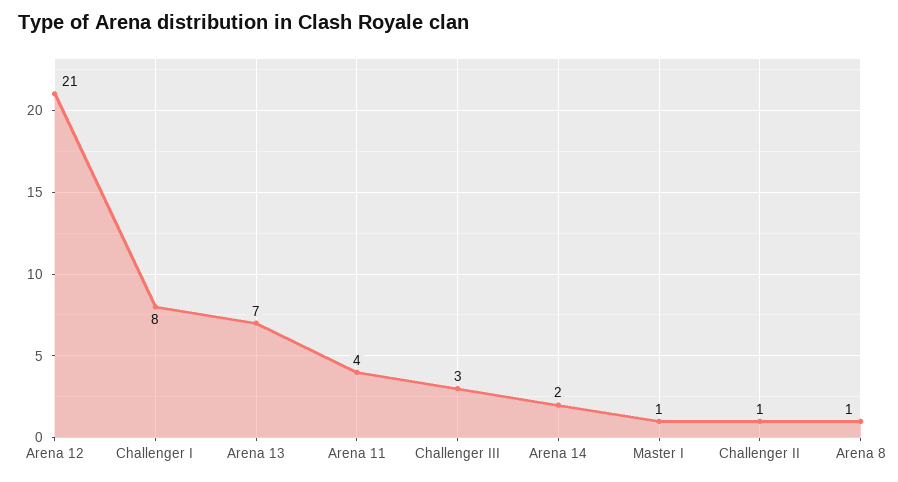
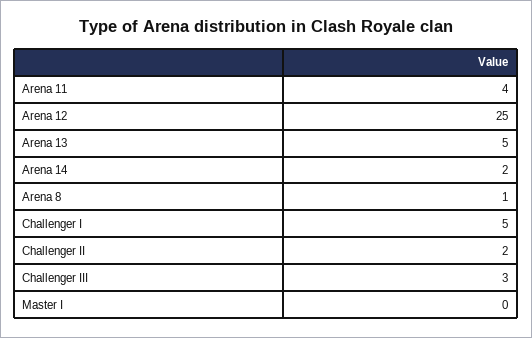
  {
-   "Arena 12": 21,
+   "Arena 12": 25,
-   "Challenger I": 8,
+   "Challenger I": 5,
-   "Arena 13": 7,
+   "Arena 13": 5,
    "Arena 11": 4,
    "Challenger III": 3,
    "Arena 14": 2,
-   "Master I": 1,
+   "Master I": 0,
-   "Challenger II": 1,
+   "Challenger II": 2,
    "Arena 8": 1
  }

